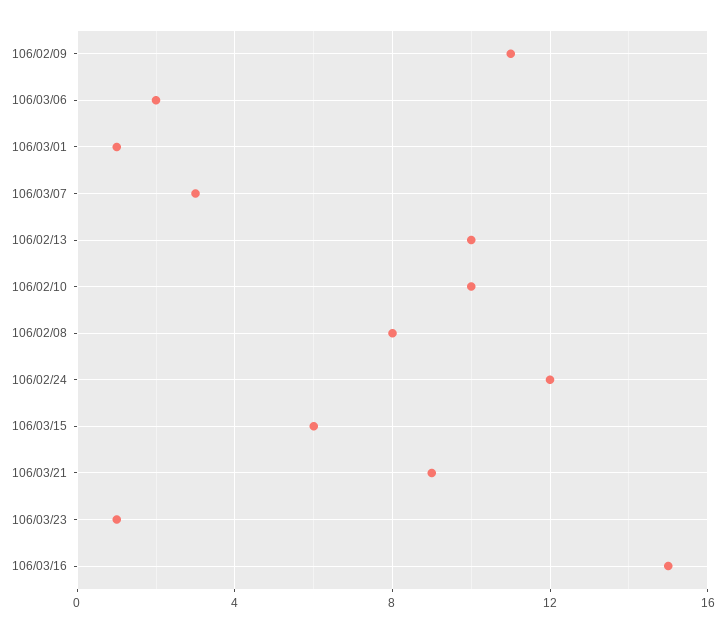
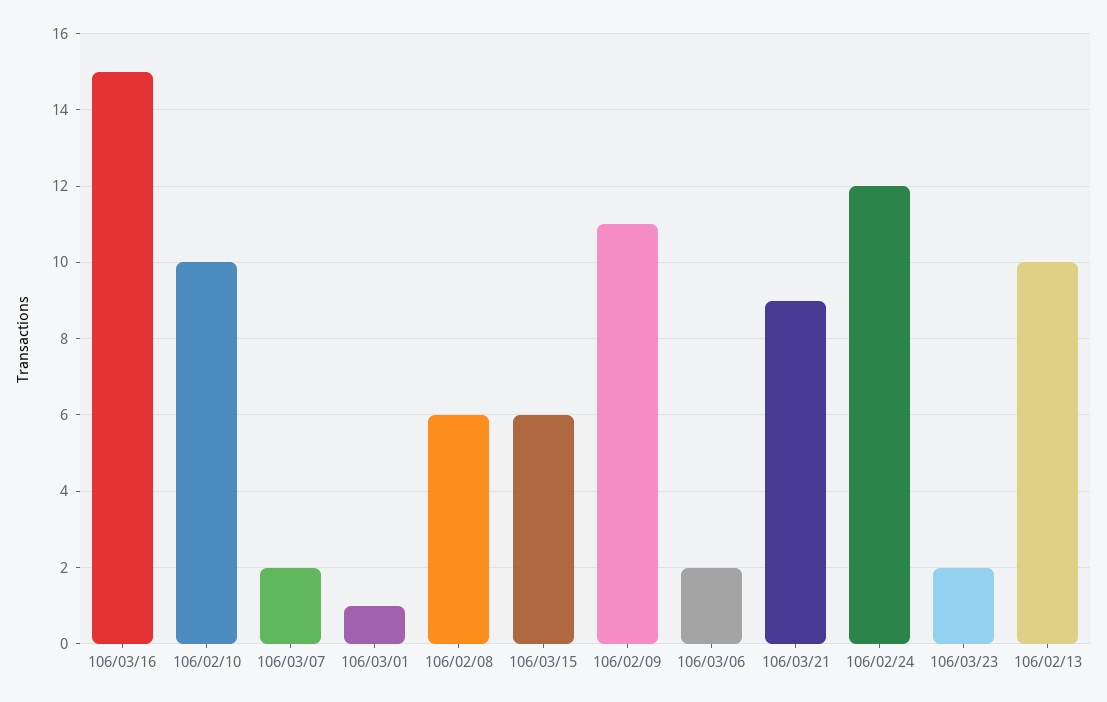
  {
    "106/02/09": 11,
    "106/03/06": 2,
    "106/03/01": 1,
-   "106/03/07": 3,
+   "106/03/07": 2,
    "106/02/13": 10,
    "106/02/10": 10,
-   "106/02/08": 8,
+   "106/02/08": 6,
    "106/02/24": 12,
    "106/03/15": 6,
    "106/03/21": 9,
-   "106/03/23": 1,
+   "106/03/23": 2,
    "106/03/16": 15
  }

